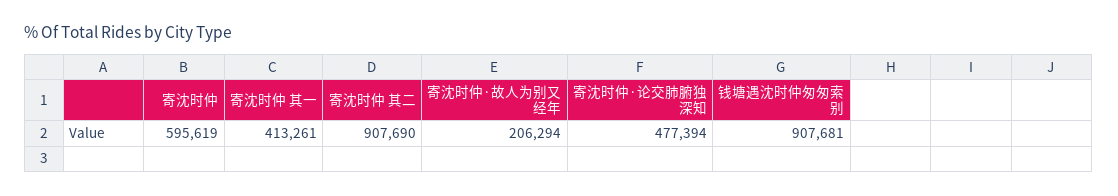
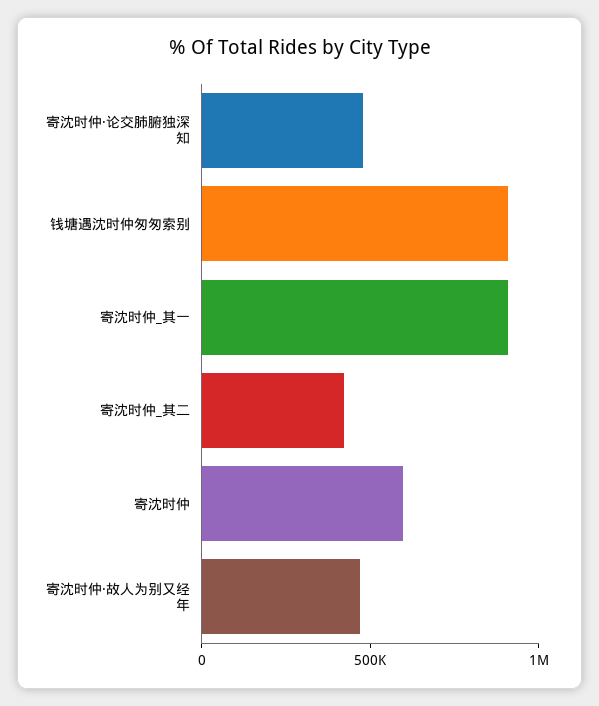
  {
    "寄沈时仲": 595619,
-   "寄沈时仲 其一": 413261,
+   "寄沈时仲 其一": 900000,
-   "寄沈时仲 其二": 907690,
+   "寄沈时仲 其二": 400000,
-   "寄沈时仲·故人为别又经年": 206294,
+   "寄沈时仲·故人为别又经年": 500000,
    "寄沈时仲·论交肺腑独深知": 477394,
    "钱塘遇沈时仲匆匆索别": 907681
  }

